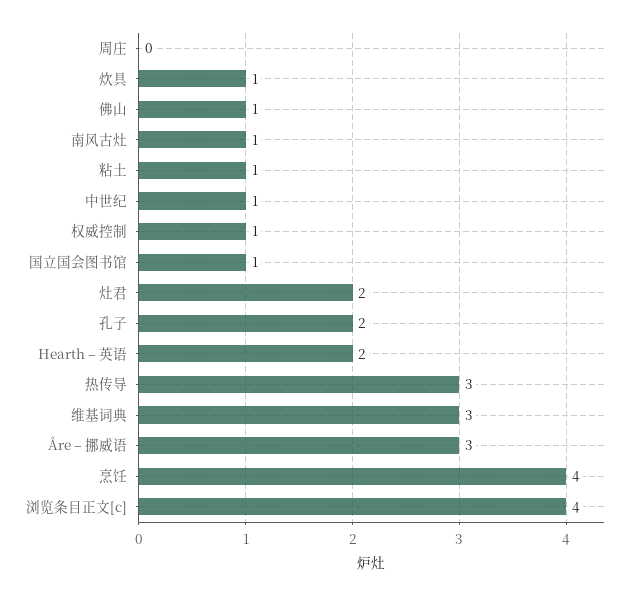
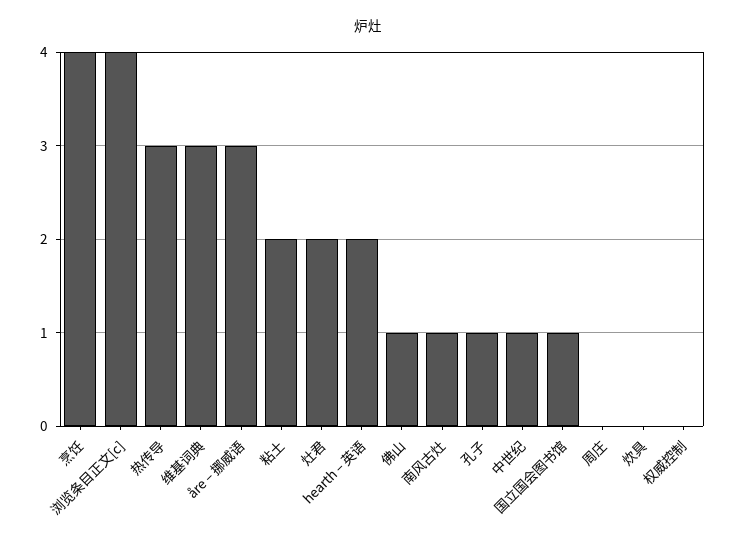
  {
    "周庄": 0,
-   "炊具": 1,
+   "炊具": 0,
    "佛山": 1,
    "南风古灶": 1,
-   "粘土": 1,
+   "粘土": 2,
    "中世纪": 1,
-   "权威控制": 1,
+   "权威控制": 0,
    "国立国会图书馆": 1,
    "灶君": 2,
-   "孔子": 2,
+   "孔子": 1,
    "Hearth – 英语": 2,
    "热传导": 3,
    "维基词典": 3,
    "Åre – 挪威语": 3,
    "烹饪": 4,
    "浏览条目正文[c]": 4
  }

